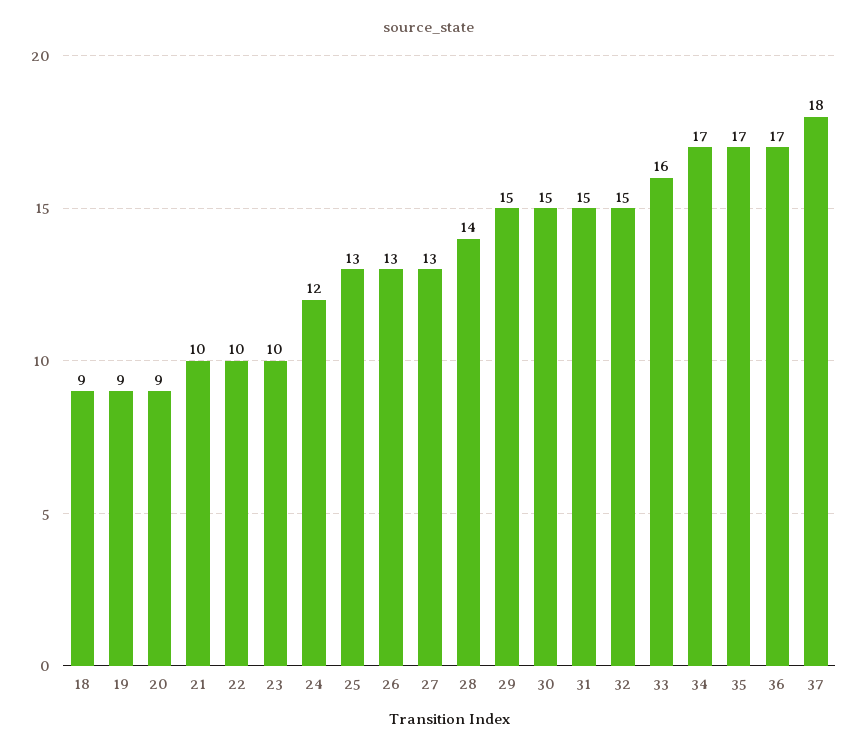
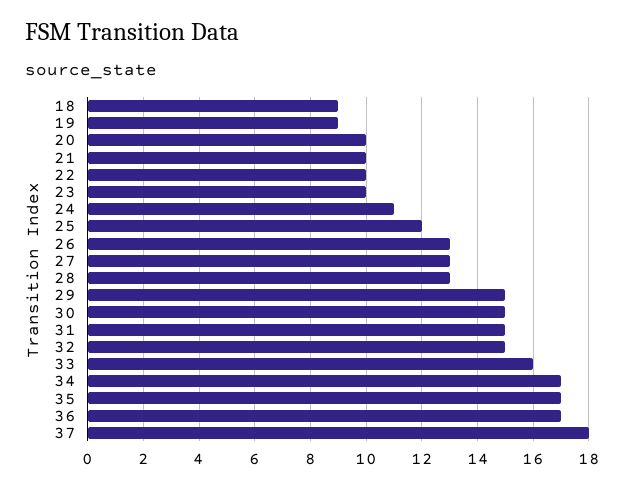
  {
    "18": 9,
    "19": 9,
-   "20": 9,
+   "20": 10,
    "21": 10,
    "22": 10,
    "23": 10,
-   "24": 12,
+   "24": 11,
-   "25": 13,
+   "25": 12,
    "26": 13,
    "27": 13,
-   "28": 14,
+   "28": 13,
    "29": 15,
    "30": 15,
    "31": 15,
    "32": 15,
    "33": 16,
    "34": 17,
    "35": 17,
    "36": 17,
    "37": 18
  }

